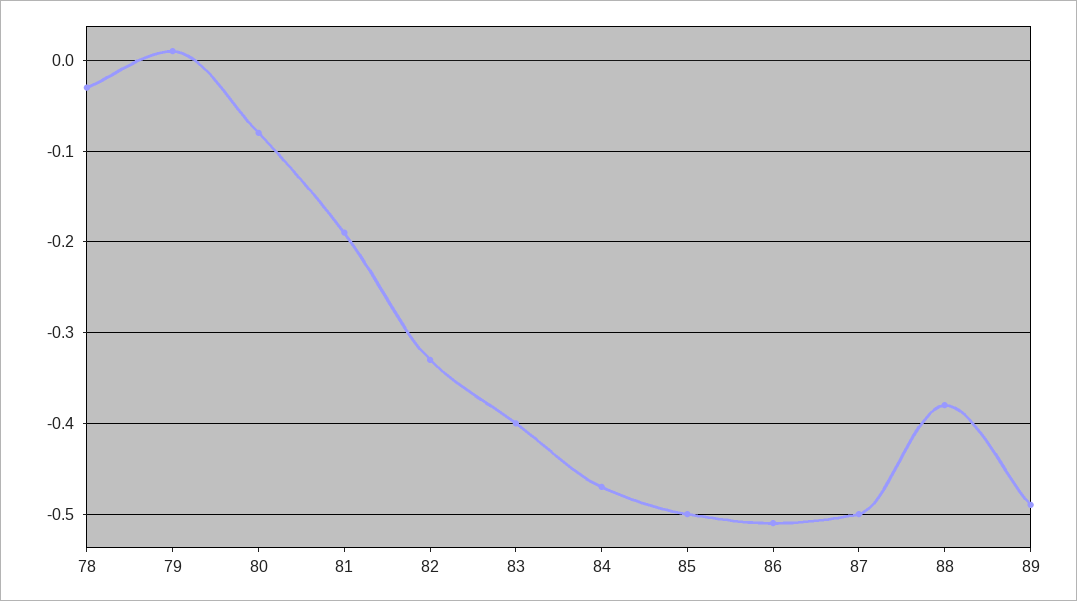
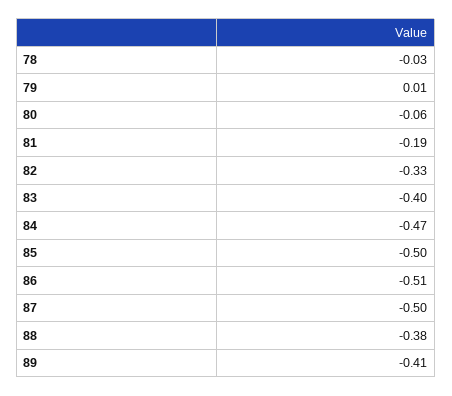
  {
    "78": -0.03,
    "79": 0.01,
-   "80": -0.08,
+   "80": -0.06,
    "81": -0.19,
    "82": -0.33,
    "83": -0.4,
    "84": -0.47,
    "85": -0.5,
    "86": -0.51,
    "87": -0.5,
    "88": -0.38,
-   "89": -0.49
+   "89": -0.41
  }

